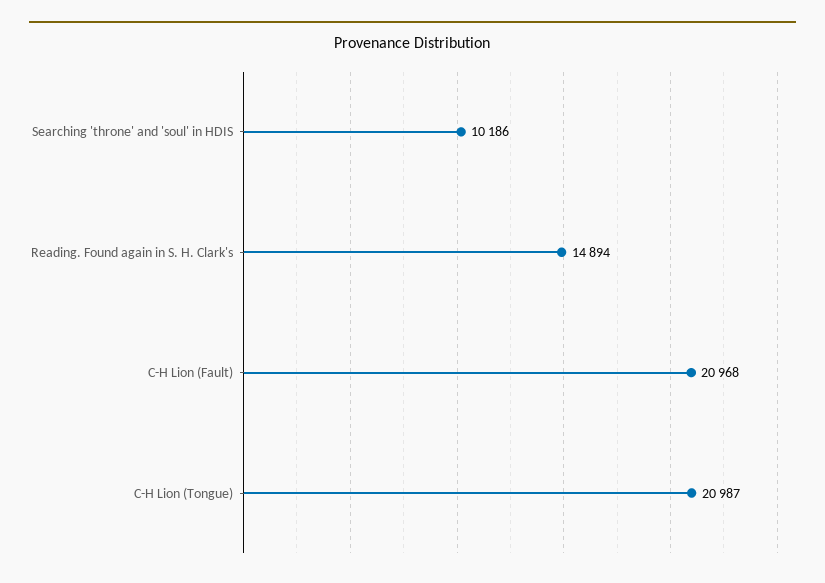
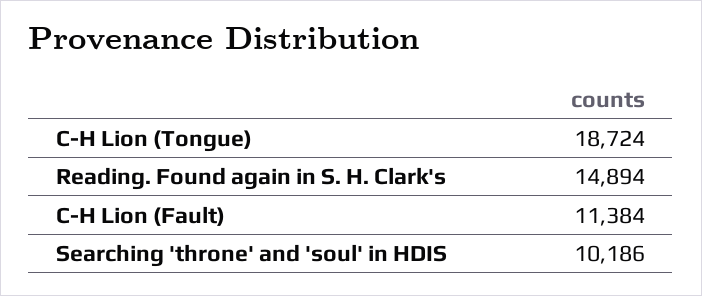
  {
    "Searching 'throne' and 'soul' in HDIS": 10186,
    "Reading. Found again in S. H. Clark's": 14894,
-   "C-H Lion (Fault)": 20968,
+   "C-H Lion (Fault)": 11384,
-   "C-H Lion (Tongue)": 20987
+   "C-H Lion (Tongue)": 18724
  }

